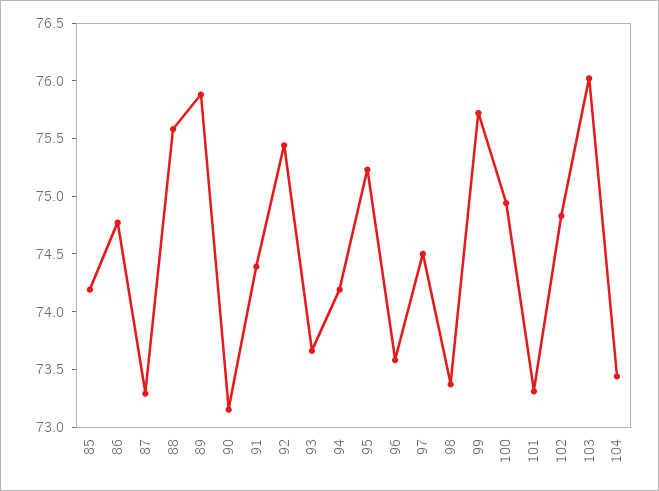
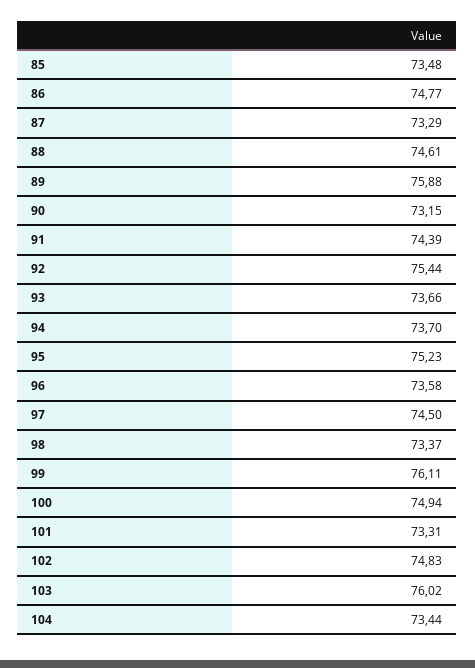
  {
-   "85": 74.2,
+   "85": 73.48,
    "86": 74.77,
    "87": 73.29,
-   "88": 75.6,
+   "88": 74.61,
    "89": 75.88,
    "90": 73.15,
    "91": 74.39,
    "92": 75.44,
    "93": 73.66,
-   "94": 74.2,
+   "94": 73.7,
    "95": 75.23,
    "96": 73.58,
    "97": 74.5,
    "98": 73.37,
-   "99": 75.7,
+   "99": 76.11,
    "100": 74.94,
    "101": 73.31,
    "102": 74.83,
    "103": 76.02,
    "104": 73.44
  }

